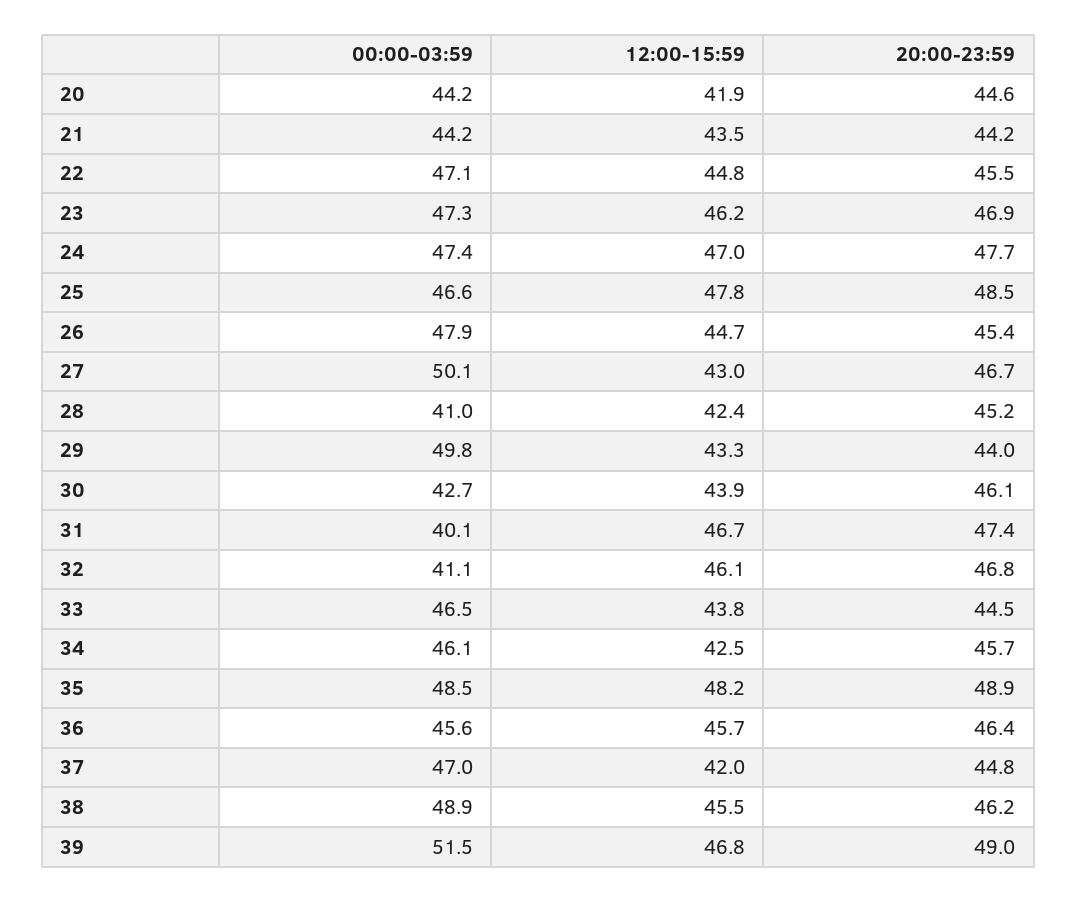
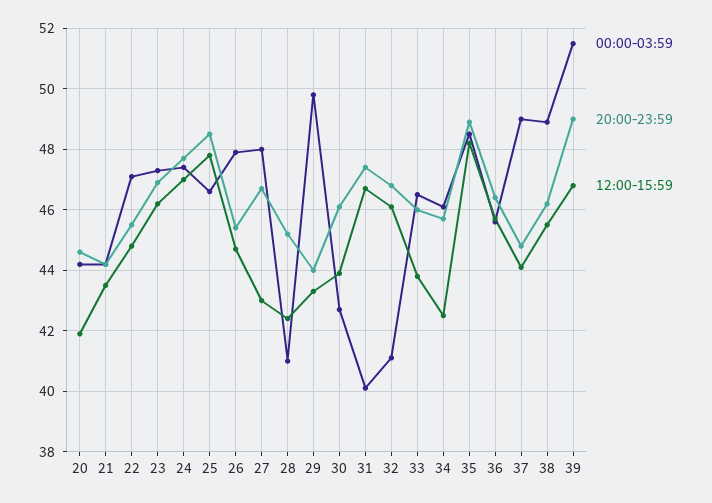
  {
    "00:00-03:59": {
      "20": 44.2,
      "21": 44.2,
      "22": 47.1,
      "23": 47.3,
      "24": 47.4,
      "25": 46.6,
      "26": 47.9,
-     "27": 50.1,
+     "27": 48,
      "28": 41,
      "29": 49.8,
      "30": 42.7,
      "31": 40.1,
      "32": 41.1,
      "33": 46.5,
      "34": 46.1,
      "35": 48.5,
      "36": 45.6,
-     "37": 47,
+     "37": 49,
      "38": 48.9,
      "39": 51.5
    },
    "12:00-15:59": {
      "20": 41.9,
      "21": 43.5,
      "22": 44.8,
      "23": 46.2,
      "24": 47,
      "25": 47.8,
      "26": 44.7,
      "27": 43,
      "28": 42.4,
      "29": 43.3,
      "30": 43.9,
      "31": 46.7,
      "32": 46.1,
      "33": 43.8,
      "34": 42.5,
      "35": 48.2,
      "36": 45.7,
-     "37": 42,
+     "37": 44,
      "38": 45.5,
      "39": 46.8
    },
    "20:00-23:59": {
      "20": 44.6,
      "21": 44.2,
      "22": 45.5,
      "23": 46.9,
      "24": 47.7,
      "25": 48.5,
      "26": 45.4,
      "27": 46.7,
      "28": 45.2,
      "29": 44,
      "30": 46.1,
      "31": 47.4,
      "32": 46.8,
-     "33": 44.5,
+     "33": 46,
      "34": 45.7,
      "35": 48.9,
      "36": 46.4,
      "37": 44.8,
      "38": 46.2,
      "39": 49
    }
  }

